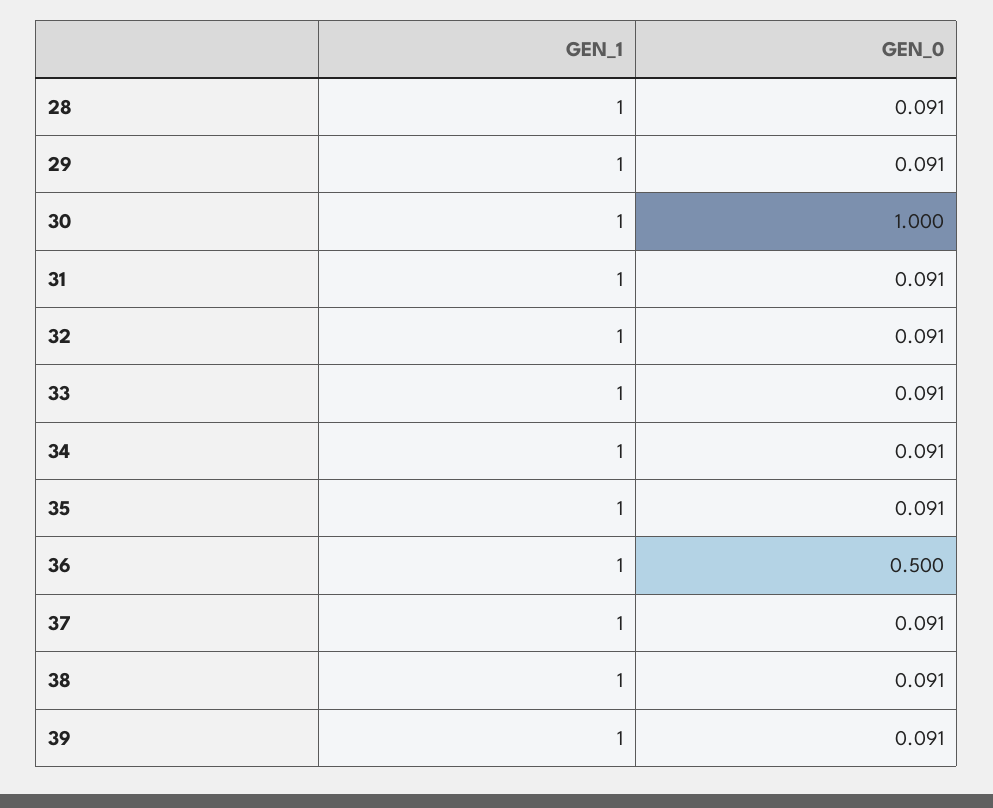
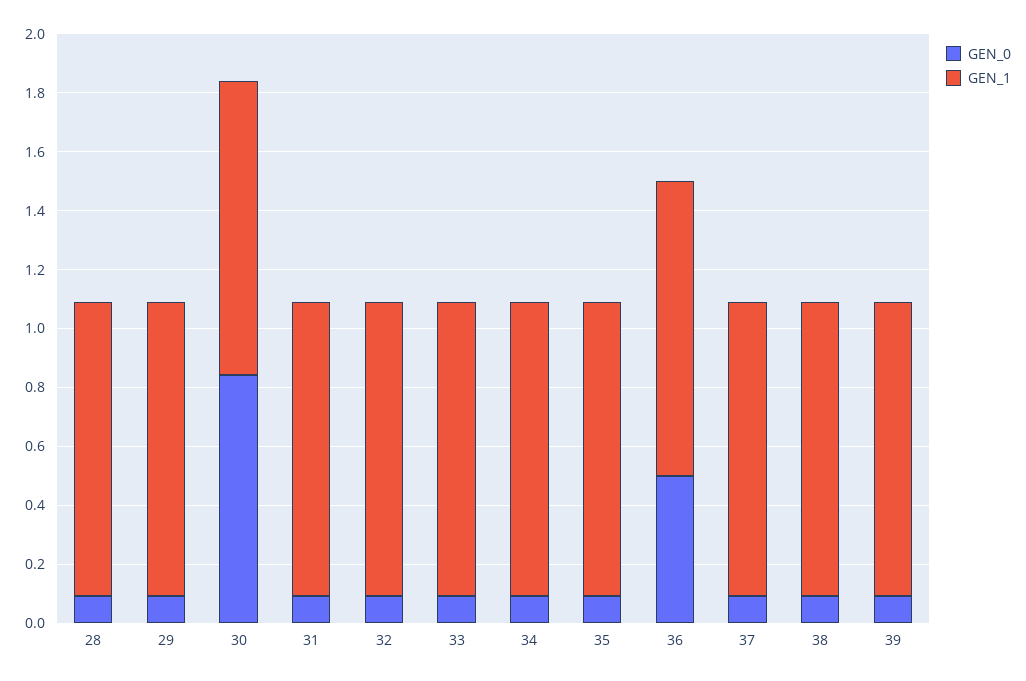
  {
    "GEN_1": {
      "28": 1,
      "29": 1,
      "30": 1,
      "31": 1,
      "32": 1,
      "33": 1,
      "34": 1,
      "35": 1,
      "36": 1,
      "37": 1,
      "38": 1,
      "39": 1
    },
    "GEN_0": {
      "28": 0.091,
      "29": 0.091,
-     "30": 1,
+     "30": 0.85,
      "31": 0.091,
      "32": 0.091,
      "33": 0.091,
      "34": 0.091,
      "35": 0.091,
      "36": 0.5,
      "37": 0.091,
      "38": 0.091,
      "39": 0.091
    }
  }

